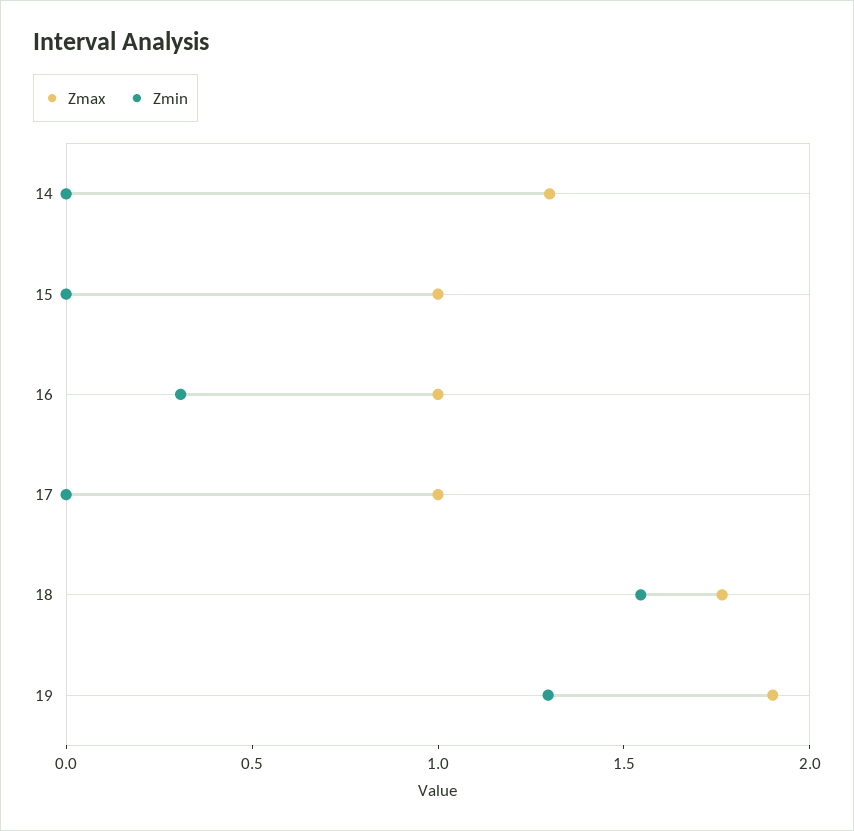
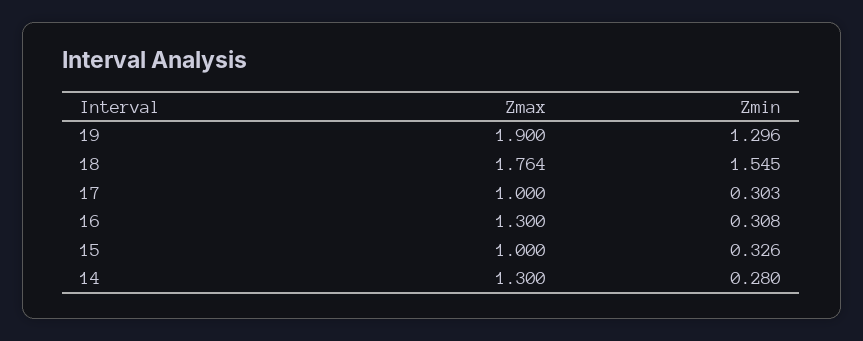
  {
    "Zmax": {
      "14": 1.3,
      "15": 1,
-     "16": 1,
+     "16": 1.3,
      "17": 1,
      "18": 1.764,
      "19": 1.9
    },
    "Zmin": {
-     "14": 0,
+     "14": 0.28,
-     "15": 0,
+     "15": 0.326,
      "16": 0.308,
-     "17": 0,
+     "17": 0.303,
      "18": 1.545,
      "19": 1.296
    }
  }

